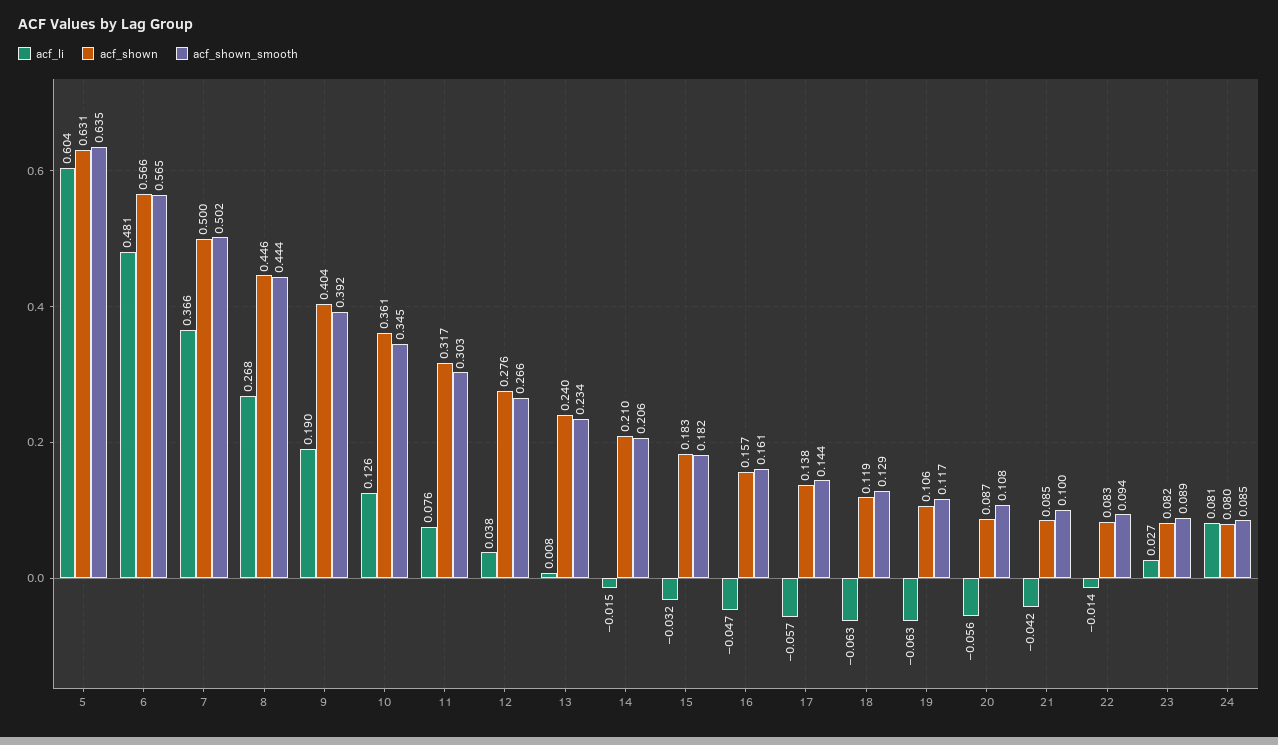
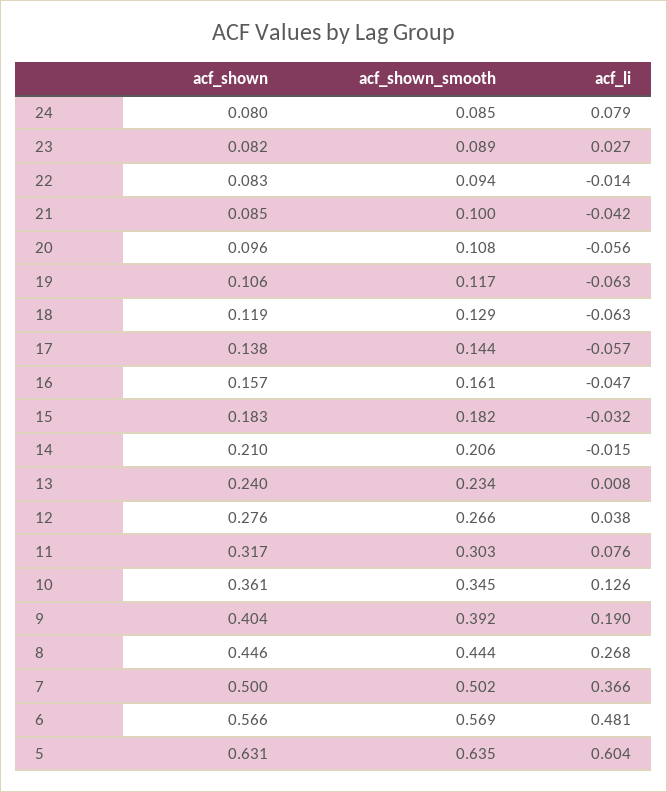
  {
    "acf_li": {
      "5": 0.604,
      "6": 0.481,
      "7": 0.366,
      "8": 0.268,
      "9": 0.19,
      "10": 0.126,
      "11": 0.076,
      "12": 0.038,
      "13": 0.008,
      "14": -0.015,
      "15": -0.032,
      "16": -0.047,
      "17": -0.057,
      "18": -0.063,
      "19": -0.063,
      "20": -0.056,
      "21": -0.042,
      "22": -0.014,
      "23": 0.027,
-     "24": 0.081
+     "24": 0.079
    },
    "acf_shown": {
      "5": 0.631,
      "6": 0.566,
      "7": 0.5,
      "8": 0.446,
      "9": 0.404,
      "10": 0.361,
      "11": 0.317,
      "12": 0.276,
      "13": 0.24,
      "14": 0.21,
      "15": 0.183,
      "16": 0.157,
      "17": 0.138,
      "18": 0.119,
      "19": 0.106,
-     "20": 0.087,
+     "20": 0.096,
      "21": 0.085,
      "22": 0.083,
      "23": 0.082,
      "24": 0.08
    },
    "acf_shown_smooth": {
      "5": 0.635,
-     "6": 0.565,
+     "6": 0.569,
      "7": 0.502,
      "8": 0.444,
      "9": 0.392,
      "10": 0.345,
      "11": 0.303,
      "12": 0.266,
      "13": 0.234,
      "14": 0.206,
      "15": 0.182,
      "16": 0.161,
      "17": 0.144,
      "18": 0.129,
      "19": 0.117,
      "20": 0.108,
      "21": 0.1,
      "22": 0.094,
      "23": 0.089,
      "24": 0.085
    }
  }

